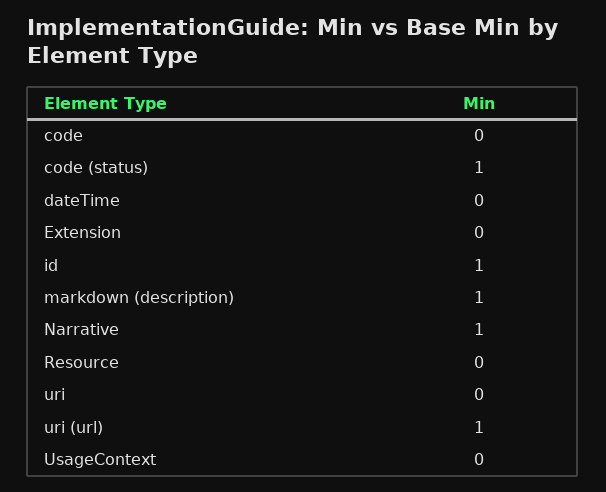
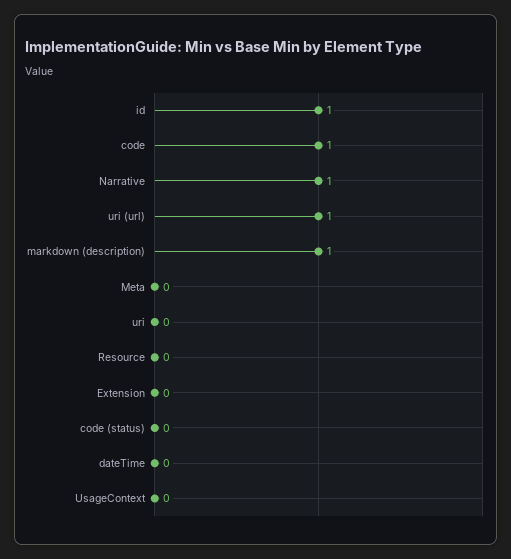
  {
-   "code": 0,
+   "code": 1,
-   "code (status)": 1,
+   "code (status)": 0,
    "dateTime": 0,
    "Extension": 0,
    "id": 1,
    "markdown (description)": 1,
    "Narrative": 1,
    "Resource": 0,
    "uri": 0,
    "uri (url)": 1,
-   "UsageContext": 0
+   "UsageContext": 0,
+   "Meta": 0
  }

